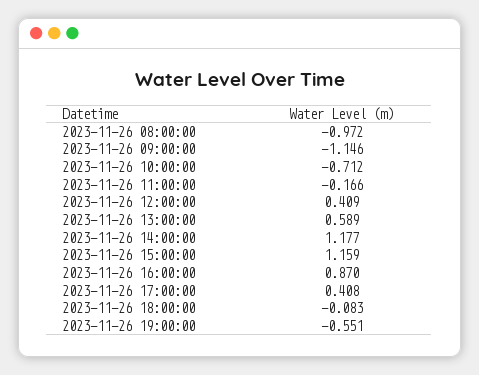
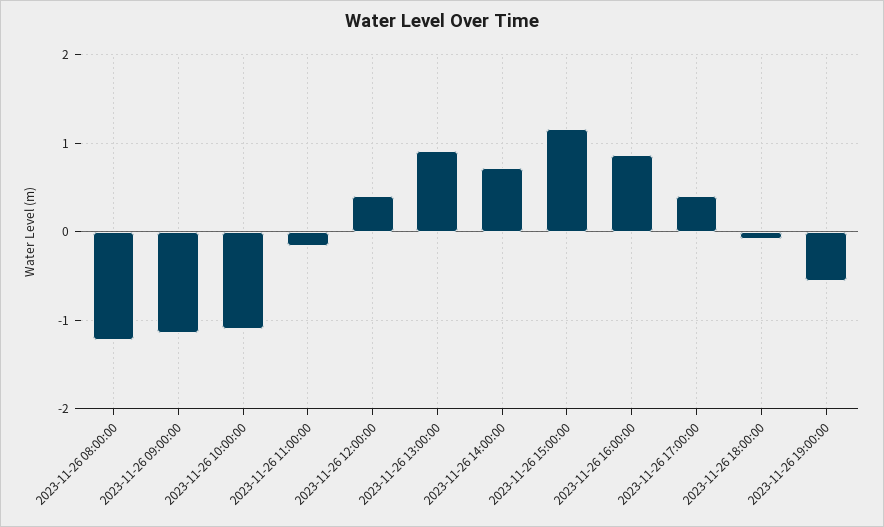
  {
-   "2023-11-26 08:00:00": -0.972,
+   "2023-11-26 08:00:00": -1.2,
    "2023-11-26 09:00:00": -1.146,
-   "2023-11-26 10:00:00": -0.712,
+   "2023-11-26 10:00:00": -1.1,
    "2023-11-26 11:00:00": -0.166,
    "2023-11-26 12:00:00": 0.409,
-   "2023-11-26 13:00:00": 0.589,
+   "2023-11-26 13:00:00": 0.9,
-   "2023-11-26 14:00:00": 1.177,
+   "2023-11-26 14:00:00": 0.7,
    "2023-11-26 15:00:00": 1.159,
    "2023-11-26 16:00:00": 0.87,
    "2023-11-26 17:00:00": 0.408,
    "2023-11-26 18:00:00": -0.083,
    "2023-11-26 19:00:00": -0.551
  }

